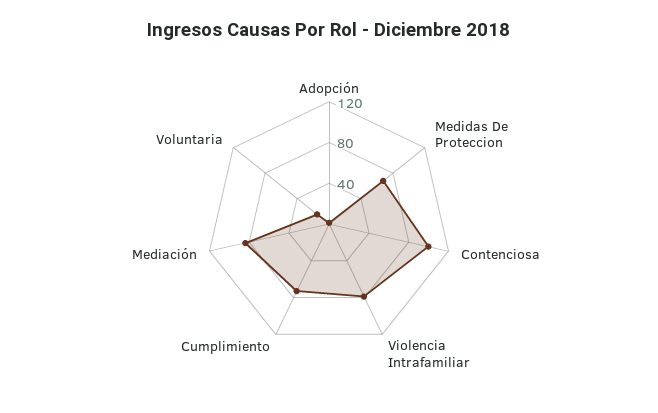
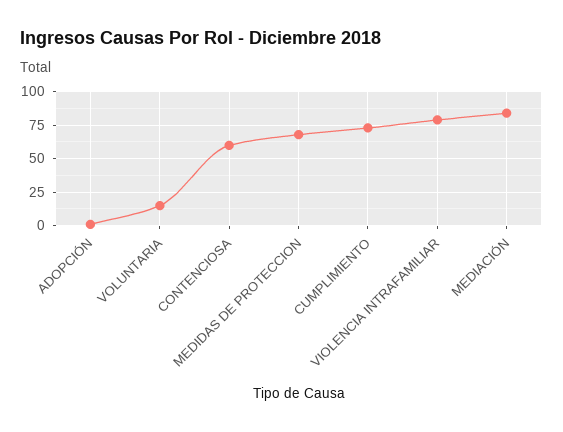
  {
    "Adopción": 0,
    "Medidas De Proteccion": 70,
-   "Contenciosa": 100,
+   "Contenciosa": 60,
    "Violencia Intrafamiliar": 80,
    "Cumplimiento": 75,
    "Mediación": 85,
    "Voluntaria": 15
  }

